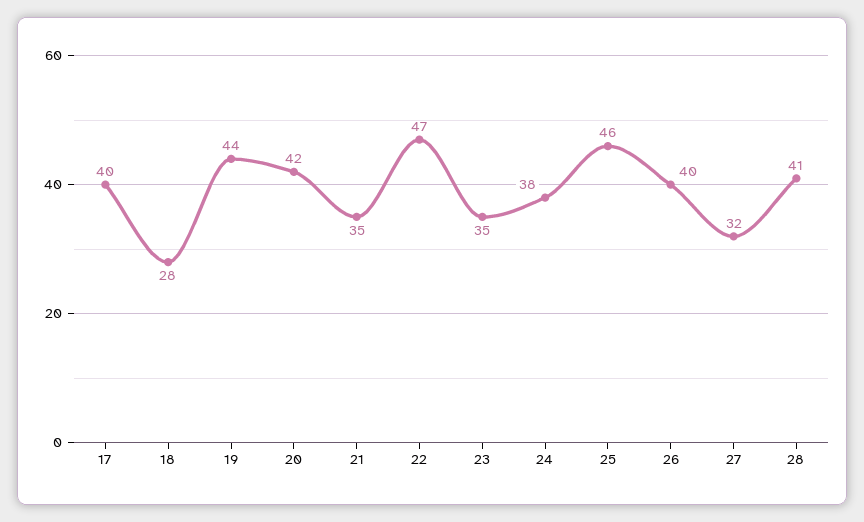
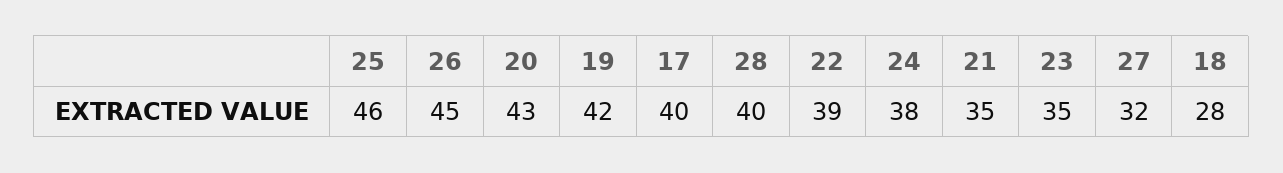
  {
    "17": 40,
    "18": 28,
-   "19": 44,
+   "19": 42,
-   "20": 42,
+   "20": 43,
    "21": 35,
-   "22": 47,
+   "22": 39,
    "23": 35,
    "24": 38,
    "25": 46,
-   "26": 40,
+   "26": 45,
    "27": 32,
-   "28": 41
+   "28": 40
  }

